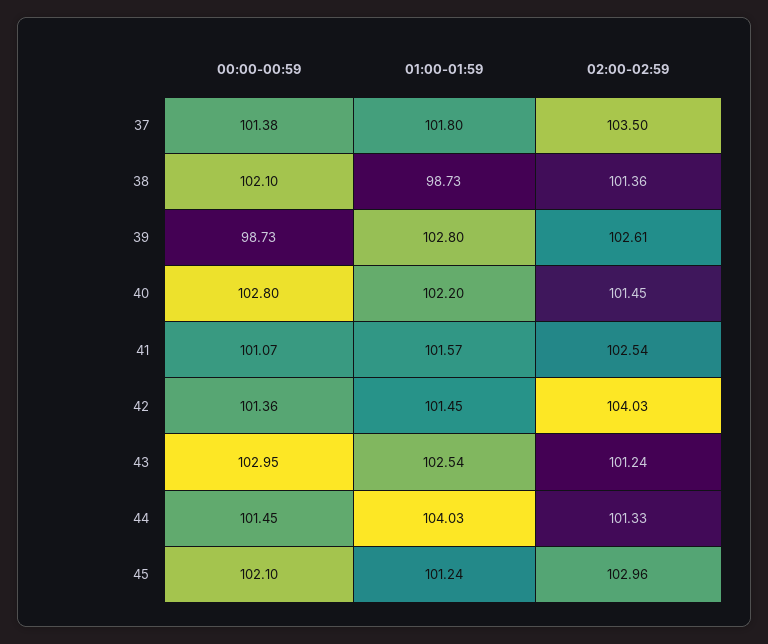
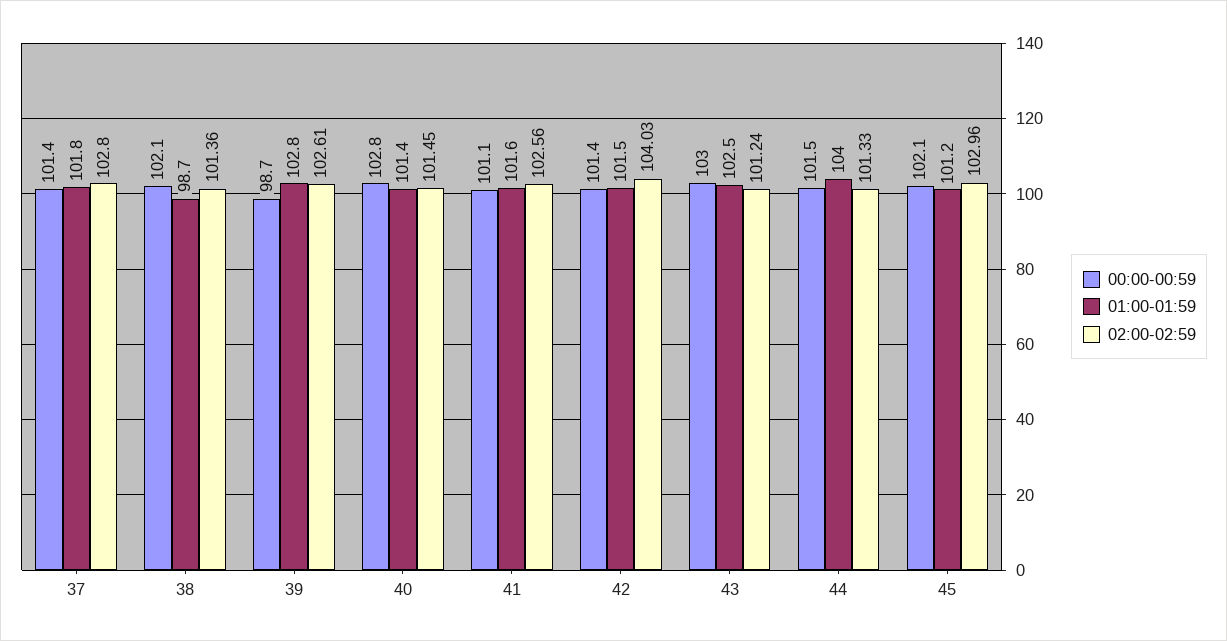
  {
    "00:00-00:59": {
      "37": 101.38,
      "38": 102.1,
      "39": 98.73,
      "40": 102.8,
      "41": 101.07,
      "42": 101.36,
      "43": 102.95,
      "44": 101.45,
      "45": 102.1
    },
    "01:00-01:59": {
      "37": 101.8,
      "38": 98.73,
      "39": 102.8,
-     "40": 102.2,
+     "40": 101.4,
      "41": 101.57,
      "42": 101.45,
      "43": 102.54,
      "44": 104.03,
      "45": 101.24
    },
    "02:00-02:59": {
-     "37": 103.5,
+     "37": 102.8,
      "38": 101.36,
      "39": 102.61,
      "40": 101.45,
-     "41": 102.54,
+     "41": 102.56,
      "42": 104.03,
      "43": 101.24,
      "44": 101.33,
      "45": 102.96
    }
  }

